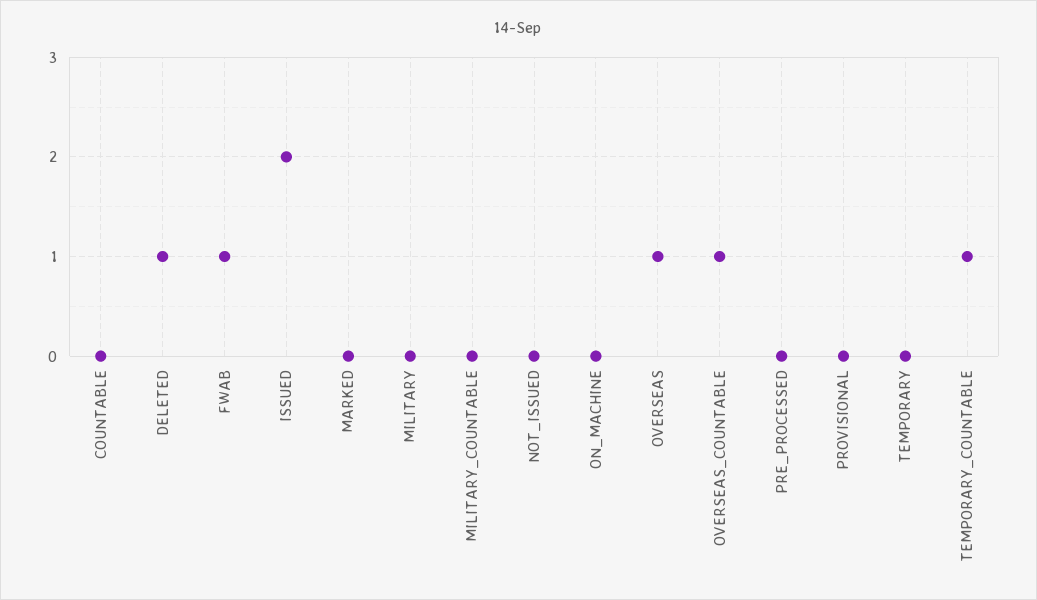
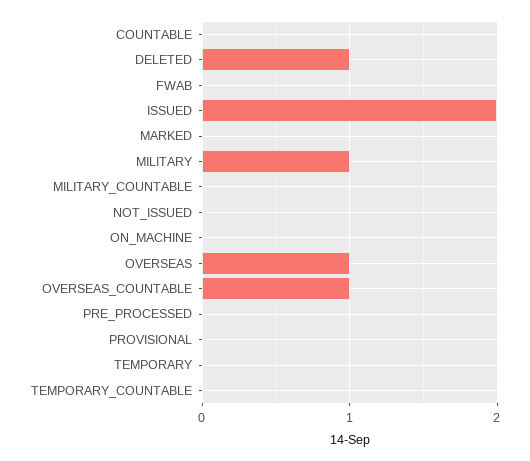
  {
    "COUNTABLE": 0,
    "DELETED": 1,
-   "FWAB": 1,
+   "FWAB": 0,
    "ISSUED": 2,
    "MARKED": 0,
-   "MILITARY": 0,
+   "MILITARY": 1,
    "MILITARY_COUNTABLE": 0,
    "NOT_ISSUED": 0,
    "ON_MACHINE": 0,
    "OVERSEAS": 1,
    "OVERSEAS_COUNTABLE": 1,
    "PRE_PROCESSED": 0,
    "PROVISIONAL": 0,
    "TEMPORARY": 0,
-   "TEMPORARY_COUNTABLE": 1
+   "TEMPORARY_COUNTABLE": 0
  }

